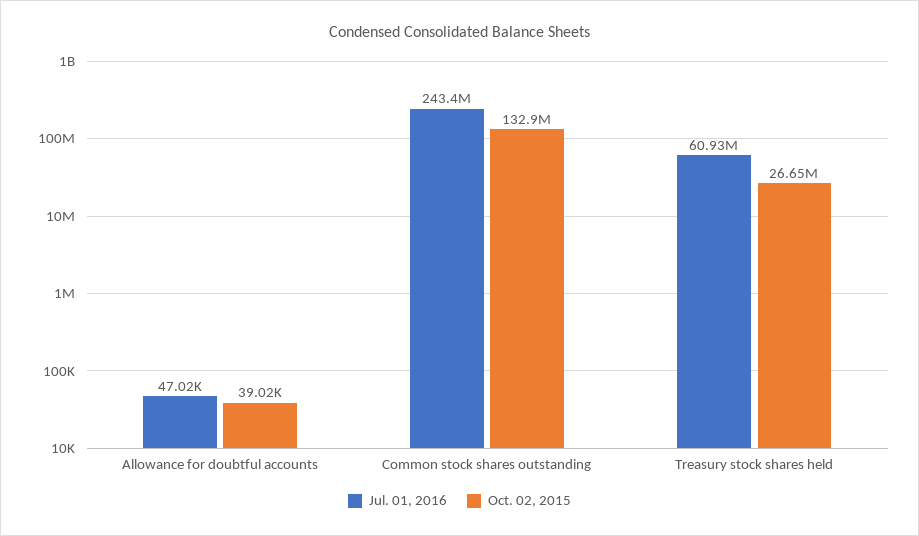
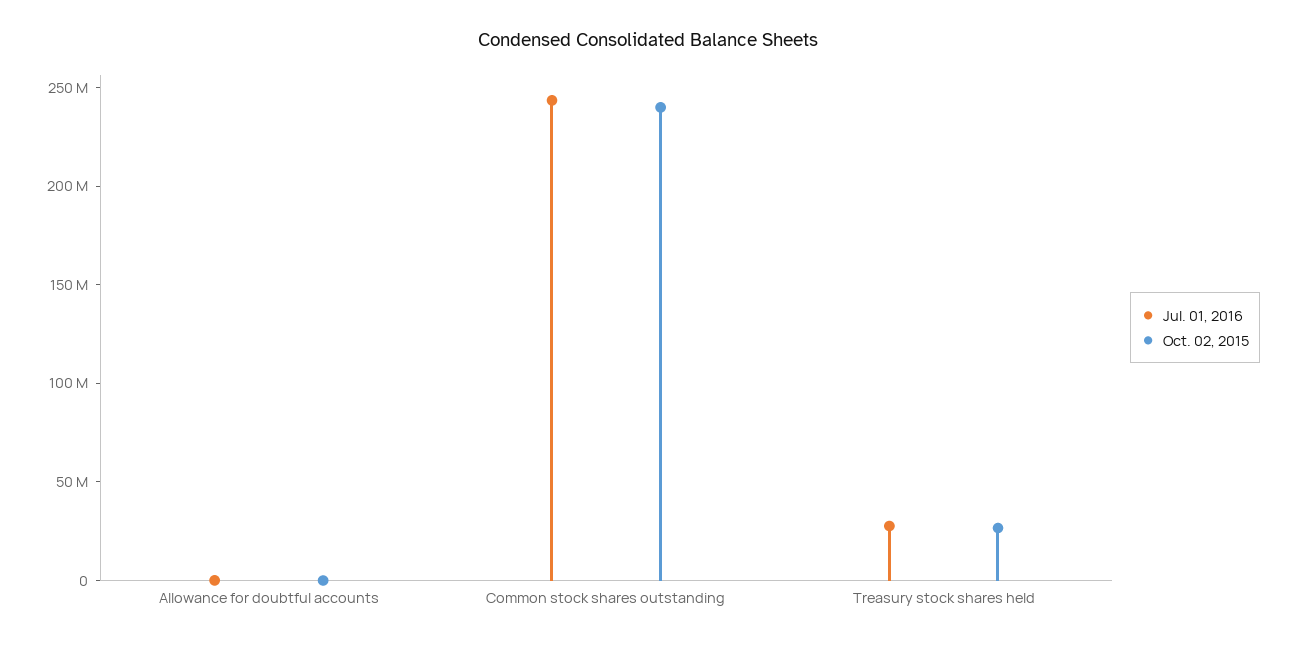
  {
    "Jul. 01, 2016": {
      "Allowance for doubtful accounts": 47020,
      "Common stock shares outstanding": 243400000,
-     "Treasury stock shares held": 60930000
+     "Treasury stock shares held": 30000000
    },
    "Oct. 02, 2015": {
      "Allowance for doubtful accounts": 39020,
-     "Common stock shares outstanding": 132900000,
+     "Common stock shares outstanding": 240000000,
      "Treasury stock shares held": 26650000
    }
  }

